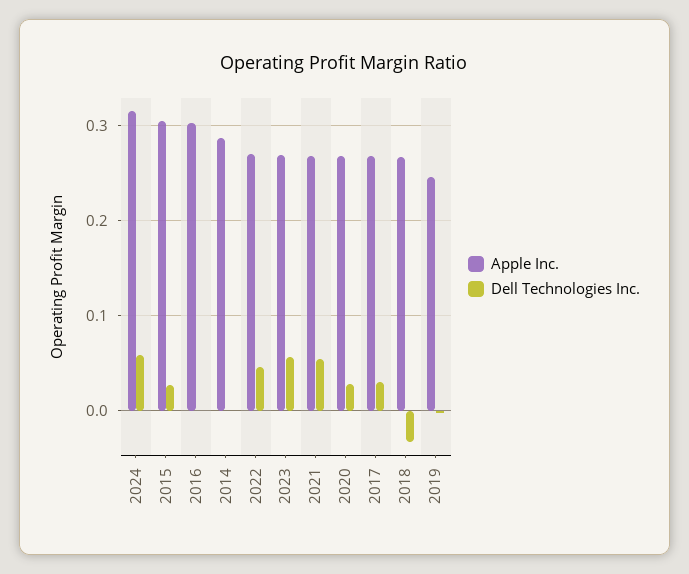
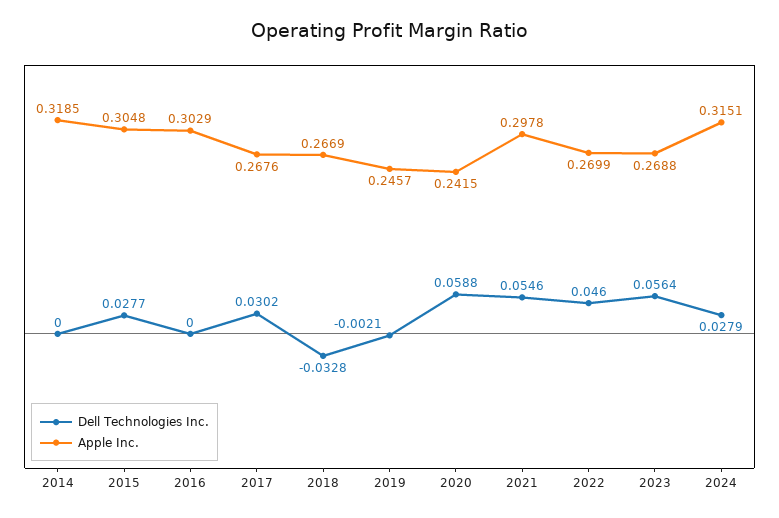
  {
    "Apple Inc.": {
      "2024": 0.3151,
      "2015": 0.3048,
      "2016": 0.3029,
-     "2014": 0.29,
+     "2014": 0.3185,
      "2022": 0.2699,
      "2023": 0.2688,
-     "2021": 0.27,
+     "2021": 0.2978,
-     "2020": 0.27,
+     "2020": 0.2415,
      "2017": 0.2676,
      "2018": 0.2669,
      "2019": 0.2457
    },
    "Dell Technologies Inc.": {
-     "2024": 0.06,
+     "2024": 0.0279,
      "2015": 0.0277,
      "2016": 0,
      "2014": 0,
      "2022": 0.046,
      "2023": 0.0564,
      "2021": 0.0546,
-     "2020": 0.03,
+     "2020": 0.0588,
      "2017": 0.0302,
      "2018": -0.0328,
      "2019": -0.0021
    }
  }

